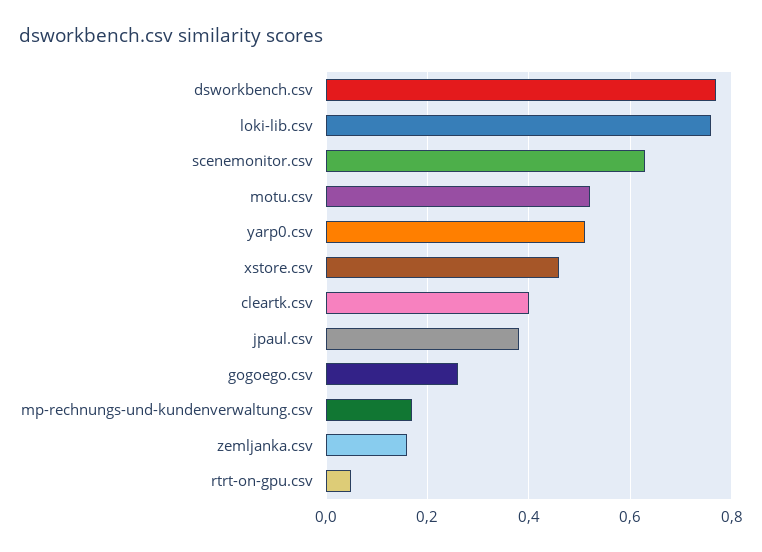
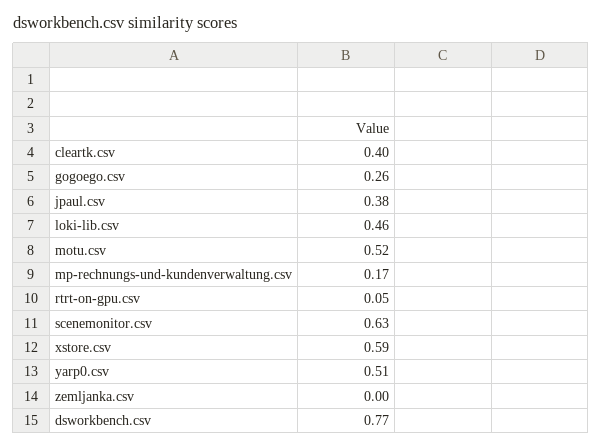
  {
    "dsworkbench.csv": 0.77,
-   "loki-lib.csv": 0.75,
+   "loki-lib.csv": 0.46,
    "scenemonitor.csv": 0.63,
    "motu.csv": 0.52,
    "yarp0.csv": 0.51,
-   "xstore.csv": 0.45,
+   "xstore.csv": 0.59,
    "cleartk.csv": 0.4,
    "jpaul.csv": 0.38,
    "gogoego.csv": 0.26,
    "mp-rechnungs-und-kundenverwaltung.csv": 0.17,
-   "zemljanka.csv": 0.15,
+   "zemljanka.csv": 0,
    "rtrt-on-gpu.csv": 0.05
  }

